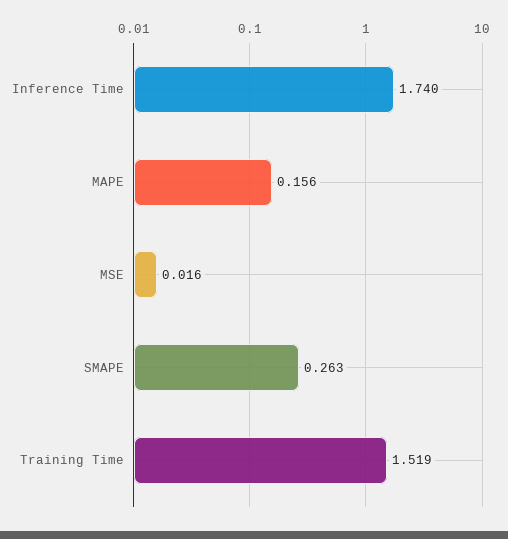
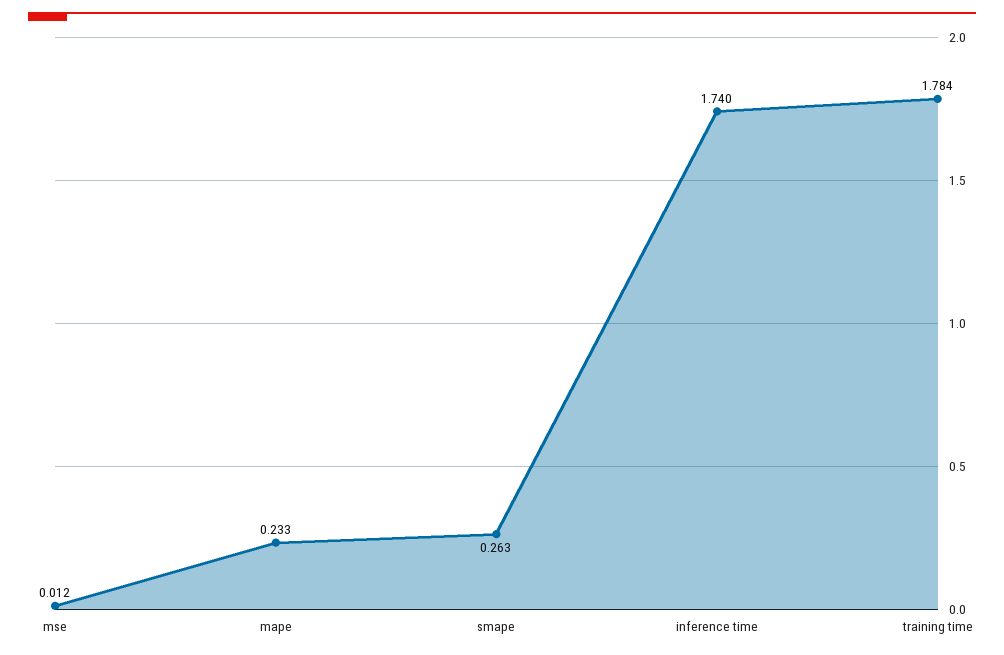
  {
    "Inference Time": 1.74,
-   "MAPE": 0.156,
+   "MAPE": 0.233,
-   "MSE": 0.016,
+   "MSE": 0.012,
    "SMAPE": 0.263,
-   "Training Time": 1.519
+   "Training Time": 1.784
  }

